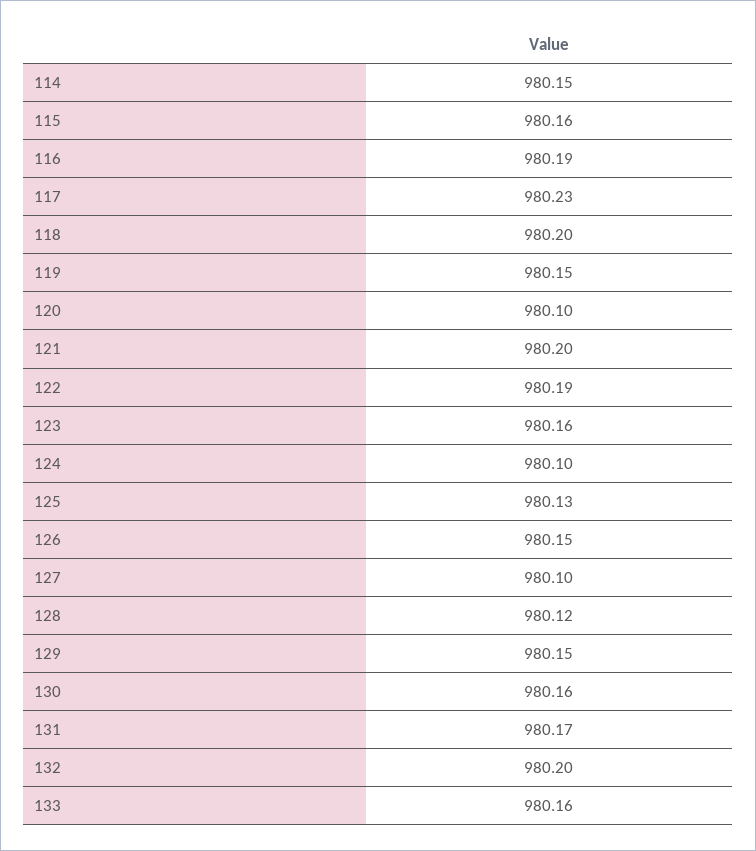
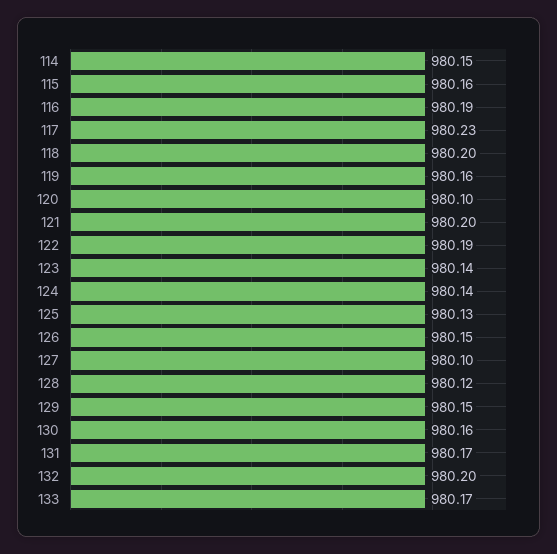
  {
    "114": 980.15,
    "115": 980.16,
    "116": 980.19,
    "117": 980.23,
    "118": 980.2,
-   "119": 980.15,
+   "119": 980.16,
    "120": 980.1,
    "121": 980.2,
    "122": 980.19,
-   "123": 980.16,
+   "123": 980.14,
-   "124": 980.1,
+   "124": 980.14,
    "125": 980.13,
    "126": 980.15,
    "127": 980.1,
    "128": 980.12,
    "129": 980.15,
    "130": 980.16,
    "131": 980.17,
    "132": 980.2,
-   "133": 980.16
+   "133": 980.17
  }

